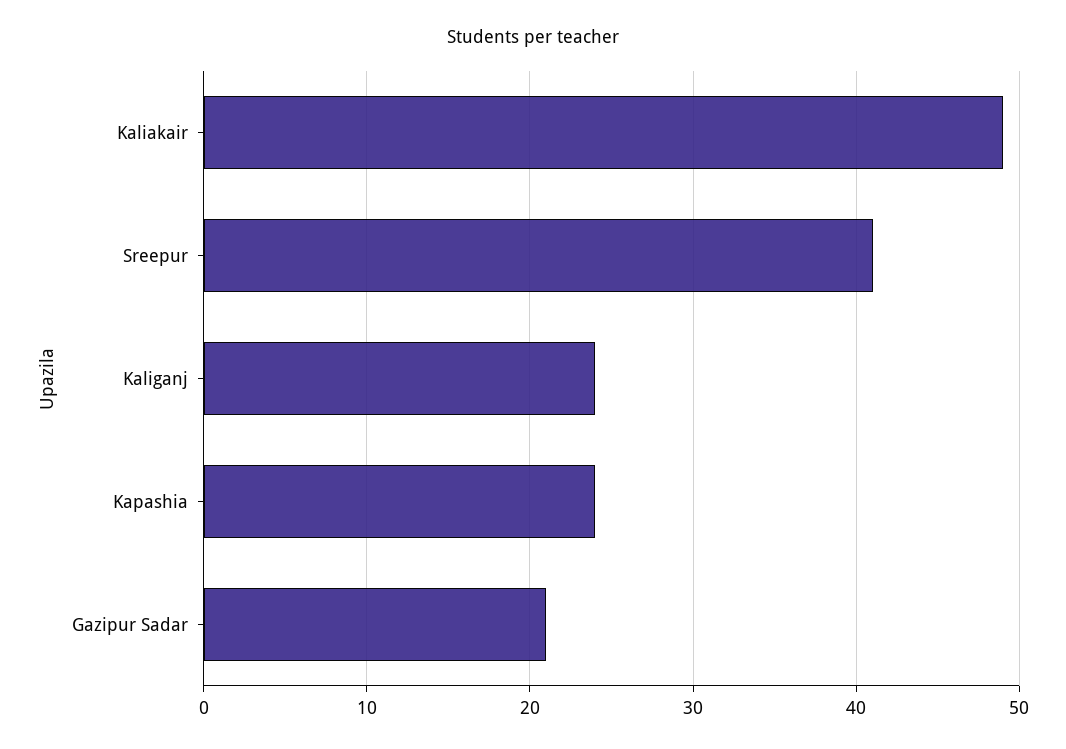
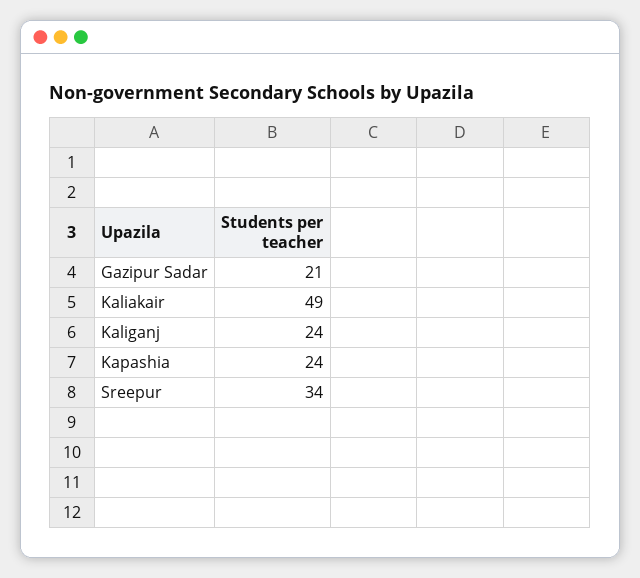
  {
    "Kaliakair": 49,
-   "Sreepur": 41,
+   "Sreepur": 34,
    "Kaliganj": 24,
    "Kapashia": 24,
    "Gazipur Sadar": 21
  }

